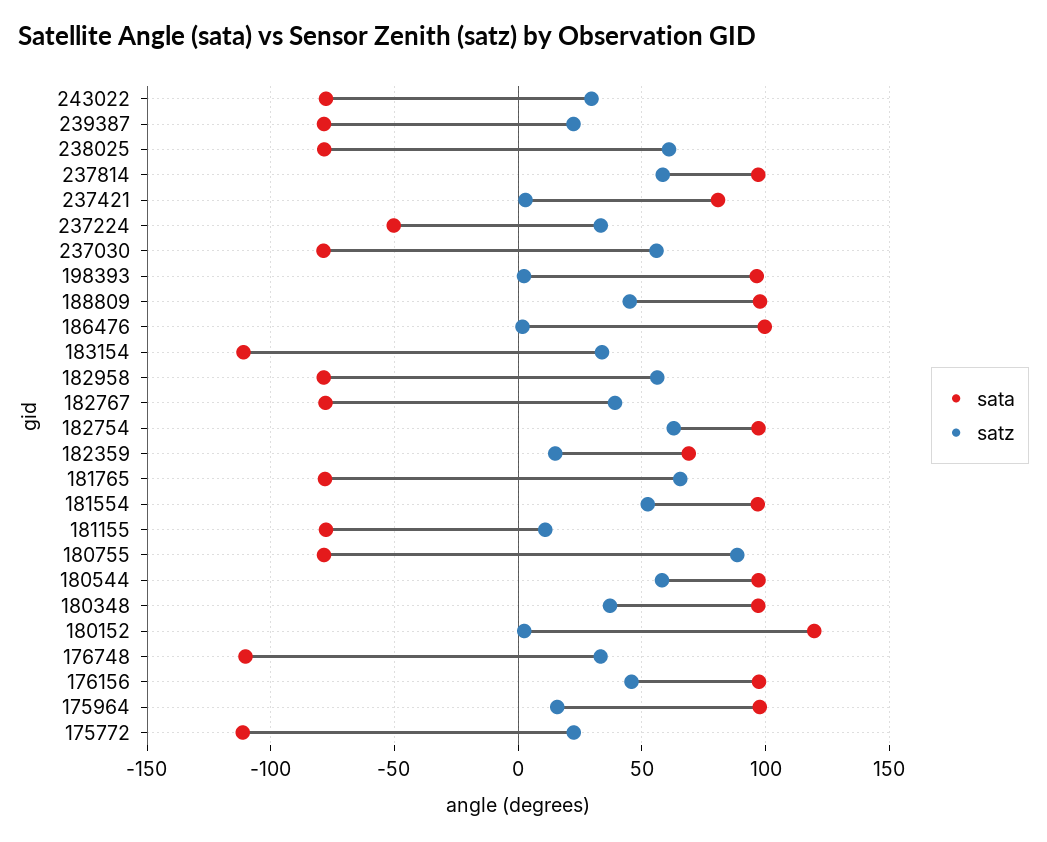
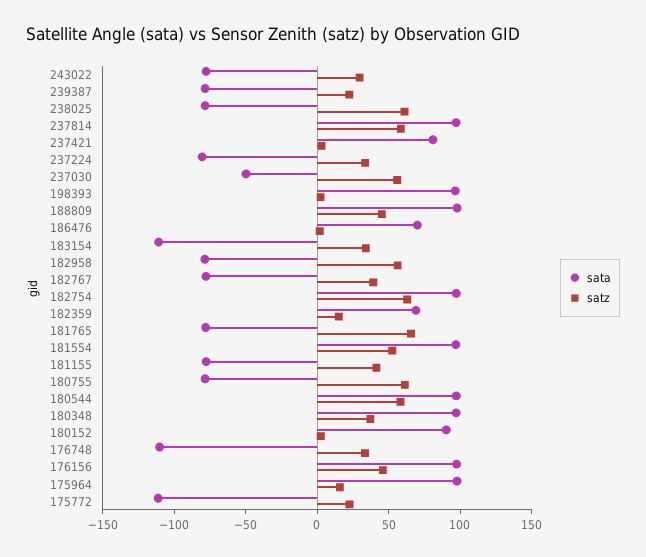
  {
    "sata": {
      "243022": -80,
      "239387": -80,
      "238025": -80,
      "237814": 95,
      "237421": 80,
-     "237224": -50,
+     "237224": -80,
-     "237030": -80,
+     "237030": -50,
      "198393": 95,
      "188809": 100,
-     "186476": 100,
+     "186476": 70,
      "183154": -110,
      "182958": -80,
      "182767": -80,
      "182754": 95,
      "182359": 70,
      "181765": -80,
      "181554": 95,
      "181155": -80,
      "180755": -80,
      "180544": 95,
      "180348": 95,
-     "180152": 120,
+     "180152": 90,
      "176748": -110,
      "176156": 95,
      "175964": 100,
      "175772": -110
    },
    "satz": {
      "243022": 30,
      "239387": 20,
      "238025": 60,
      "237814": 60,
      "237421": 5,
      "237224": 35,
      "237030": 55,
      "198393": 0,
      "188809": 45,
      "186476": 0,
      "183154": 35,
      "182958": 55,
      "182767": 40,
      "182754": 65,
      "182359": 15,
      "181765": 65,
      "181554": 50,
-     "181155": 10,
+     "181155": 40,
-     "180755": 90,
+     "180755": 60,
      "180544": 60,
      "180348": 35,
      "180152": 0,
      "176748": 35,
      "176156": 45,
      "175964": 15,
      "175772": 20
    }
  }

